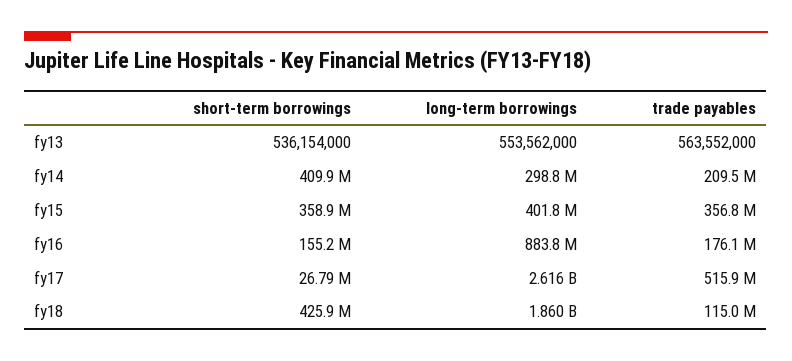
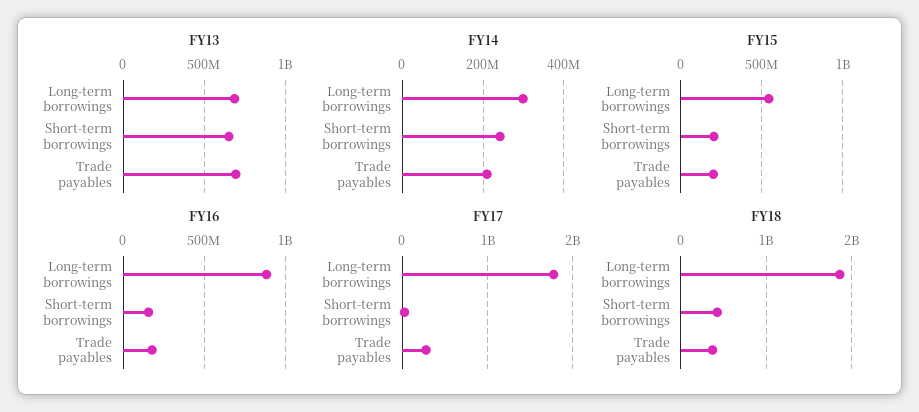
  {
    "fy13": {
-     "short-term borrowings": 536154000,
+     "short-term borrowings": 650000000,
-     "long-term borrowings": 553562000,
+     "long-term borrowings": 700000000,
-     "trade payables": 563552000
+     "trade payables": 700000000
    },
    "fy14": {
-     "short-term borrowings": 409900000,
+     "short-term borrowings": 240000000,
      "long-term borrowings": 298800000,
      "trade payables": 209500000
    },
    "fy15": {
-     "short-term borrowings": 358900000,
+     "short-term borrowings": 200000000,
-     "long-term borrowings": 401800000,
+     "long-term borrowings": 550000000,
-     "trade payables": 356800000
+     "trade payables": 200000000
    },
    "fy16": {
      "short-term borrowings": 155200000,
      "long-term borrowings": 883800000,
      "trade payables": 176100000
    },
    "fy17": {
      "short-term borrowings": 26790000,
-     "long-term borrowings": 2616000000,
+     "long-term borrowings": 1800000000,
-     "trade payables": 515900000
+     "trade payables": 300000000
    },
    "fy18": {
      "short-term borrowings": 425900000,
      "long-term borrowings": 1860000000,
-     "trade payables": 115000000
+     "trade payables": 400000000
    }
  }

